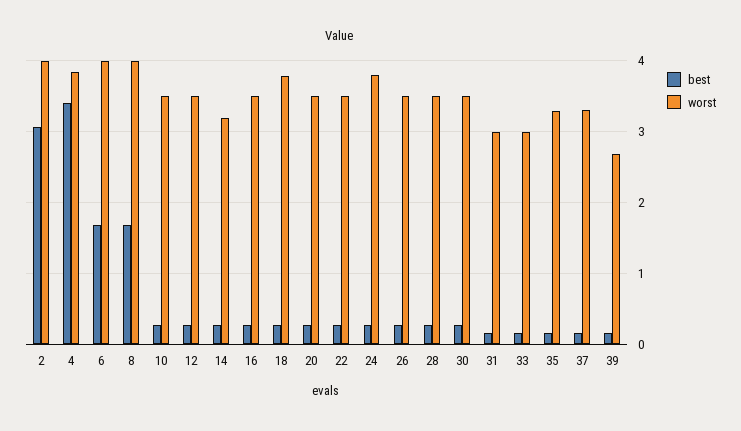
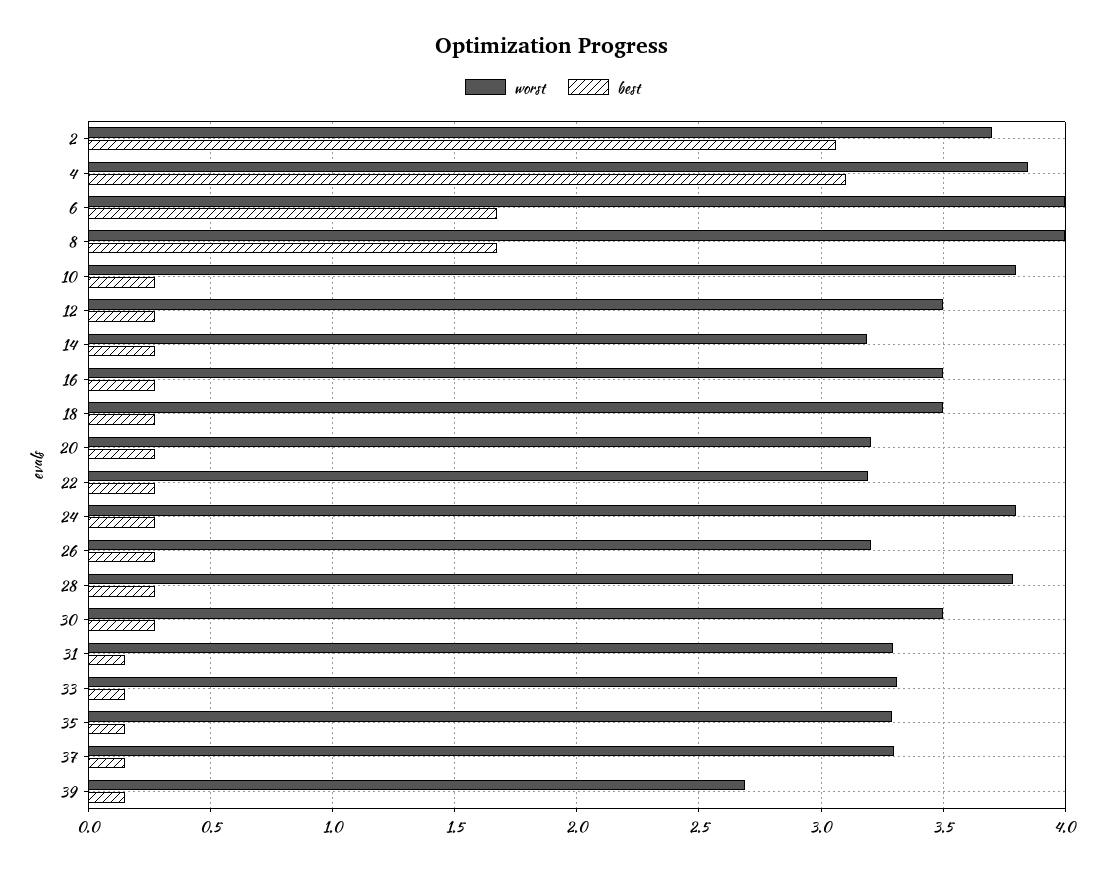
  {
    "best": {
      "2": 3.05,
-     "4": 3.4,
+     "4": 3.1,
      "6": 1.65,
      "8": 1.65,
      "10": 0.25,
      "12": 0.25,
      "14": 0.25,
      "16": 0.25,
      "18": 0.25,
      "20": 0.25,
      "22": 0.25,
      "24": 0.25,
      "26": 0.25,
      "28": 0.25,
      "30": 0.25,
      "31": 0.15,
      "33": 0.15,
      "35": 0.15,
      "37": 0.15,
      "39": 0.15
    },
    "worst": {
-     "2": 4,
+     "2": 3.7,
      "4": 3.85,
      "6": 4,
      "8": 4,
-     "10": 3.5,
+     "10": 3.8,
      "12": 3.5,
      "14": 3.2,
      "16": 3.5,
-     "18": 3.8,
+     "18": 3.5,
-     "20": 3.5,
+     "20": 3.2,
-     "22": 3.5,
+     "22": 3.2,
      "24": 3.8,
-     "26": 3.5,
+     "26": 3.2,
-     "28": 3.5,
+     "28": 3.8,
      "30": 3.5,
-     "31": 3,
+     "31": 3.3,
-     "33": 3,
+     "33": 3.3,
      "35": 3.3,
      "37": 3.3,
      "39": 2.7
    }
  }

